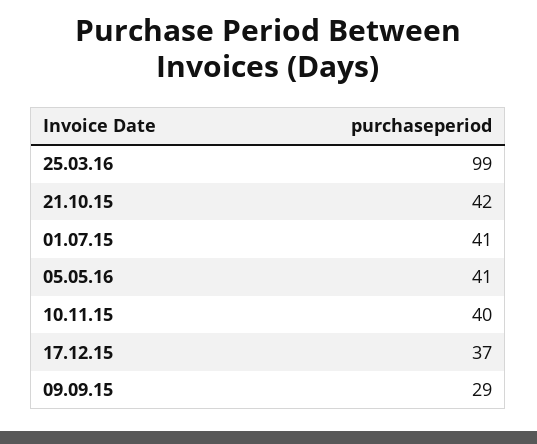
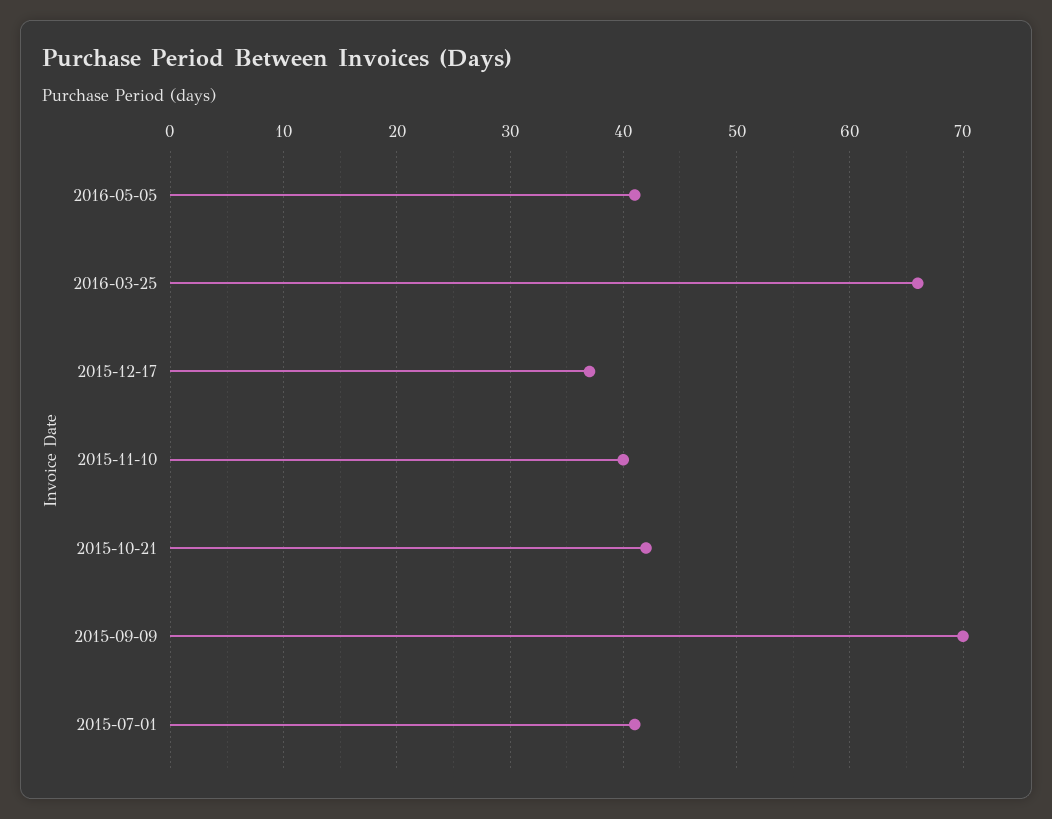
  {
-   "25.03.16": 99,
+   "25.03.16": 66,
    "21.10.15": 42,
    "01.07.15": 41,
    "05.05.16": 41,
    "10.11.15": 40,
    "17.12.15": 37,
-   "09.09.15": 29
+   "09.09.15": 70
  }

